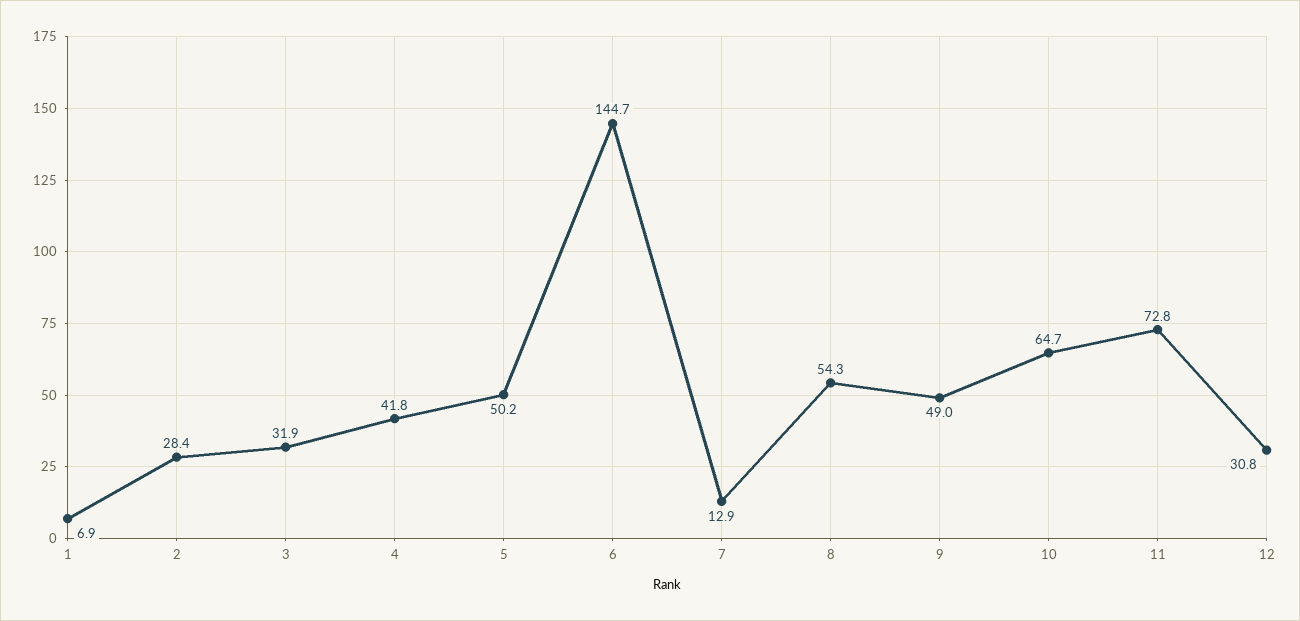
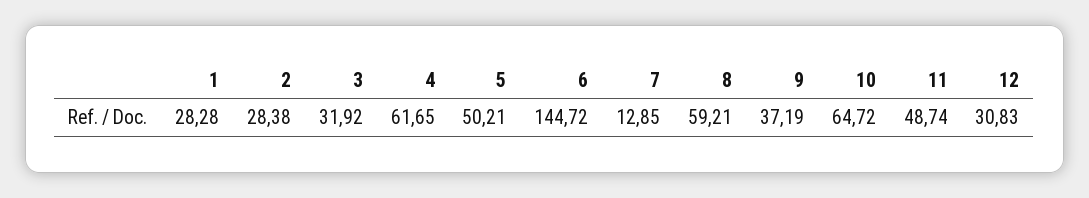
  {
-   "1": 6.9,
+   "1": 28.28,
    "2": 28.38,
    "3": 31.92,
-   "4": 41.8,
+   "4": 61.65,
    "5": 50.21,
    "6": 144.72,
    "7": 12.85,
-   "8": 54.3,
+   "8": 59.21,
-   "9": 49,
+   "9": 37.19,
    "10": 64.72,
-   "11": 72.8,
+   "11": 48.74,
    "12": 30.83
  }

